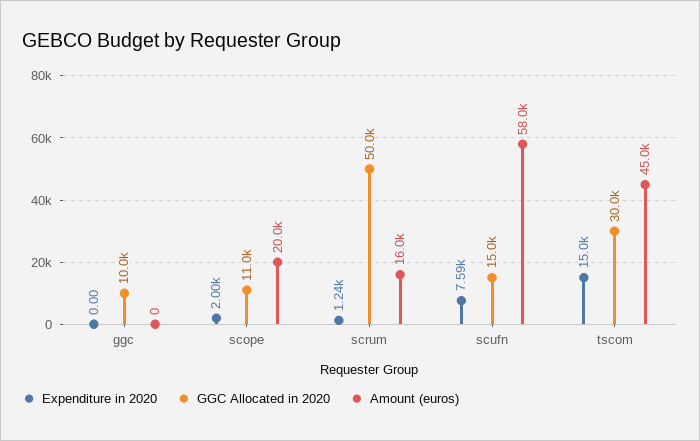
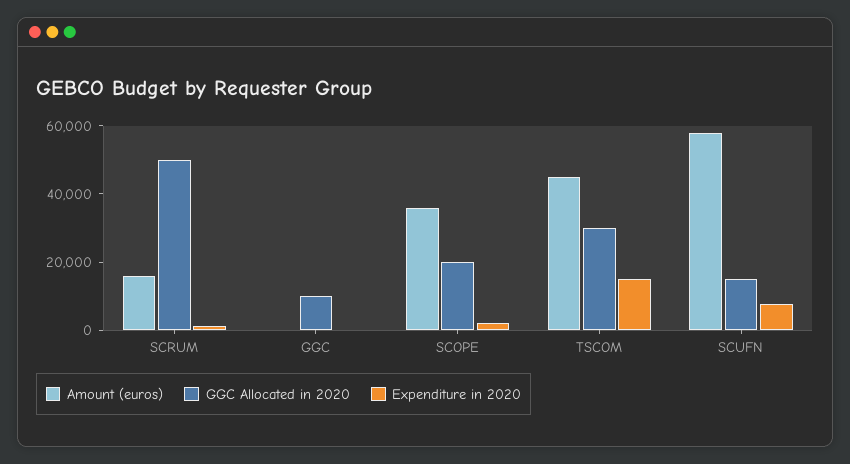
  {
    "Expenditure in 2020": {
      "ggc": 0,
      "scope": 2000,
      "scrum": 1240,
      "scufn": 7590,
      "tscom": 15000
    },
    "GGC Allocated in 2020": {
      "ggc": 10000,
-     "scope": 11000,
+     "scope": 20000,
      "scrum": 50000,
      "scufn": 15000,
      "tscom": 30000
    },
    "Amount (euros)": {
      "ggc": 0,
-     "scope": 20000,
+     "scope": 35000,
      "scrum": 16000,
      "scufn": 58000,
      "tscom": 45000
    }
  }

